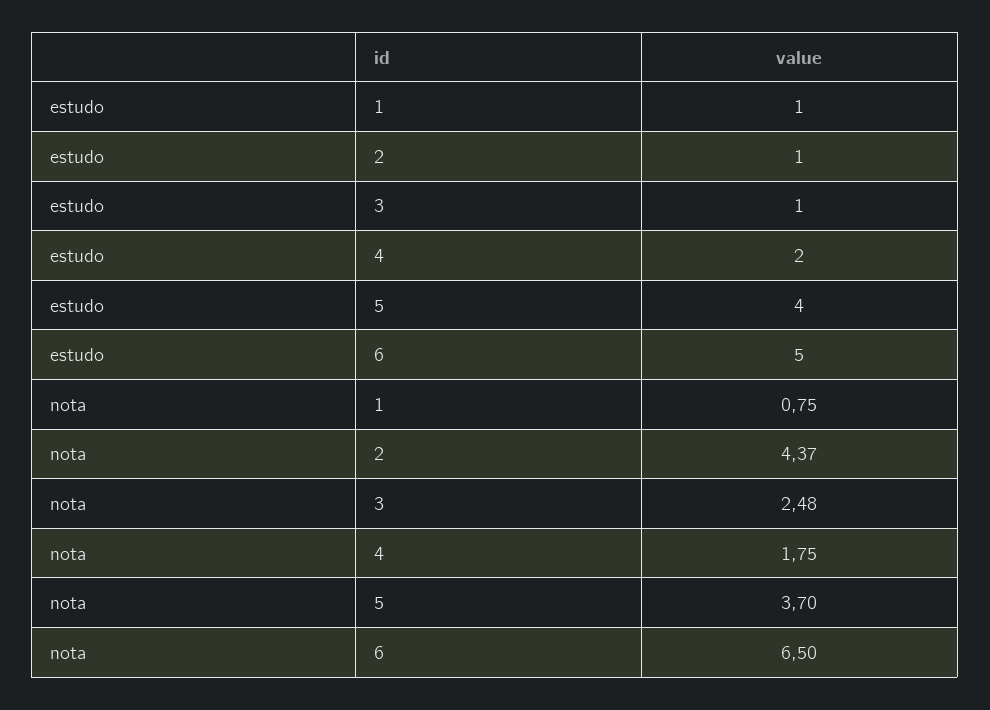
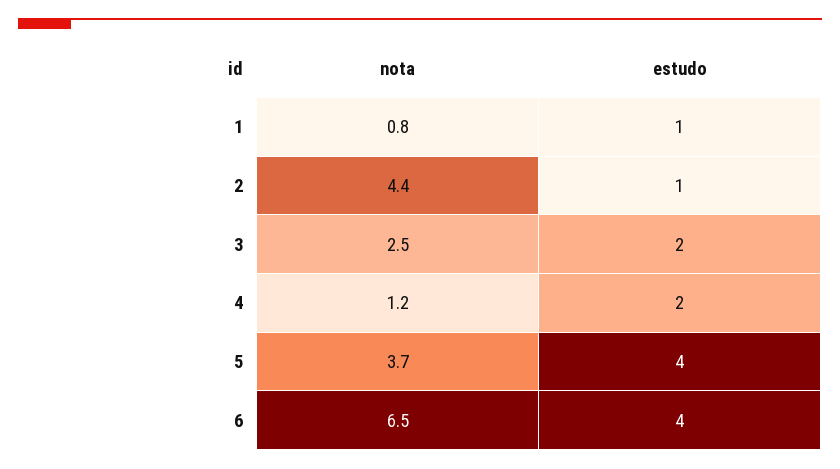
  {
    "estudo": {
      "1": 1,
      "2": 1,
-     "3": 1,
+     "3": 2,
      "4": 2,
      "5": 4,
-     "6": 5
+     "6": 4
    },
    "nota": {
      "1": 0.75,
      "2": 4.37,
      "3": 2.48,
-     "4": 1.75,
+     "4": 1.2,
      "5": 3.7,
      "6": 6.5
    }
  }

